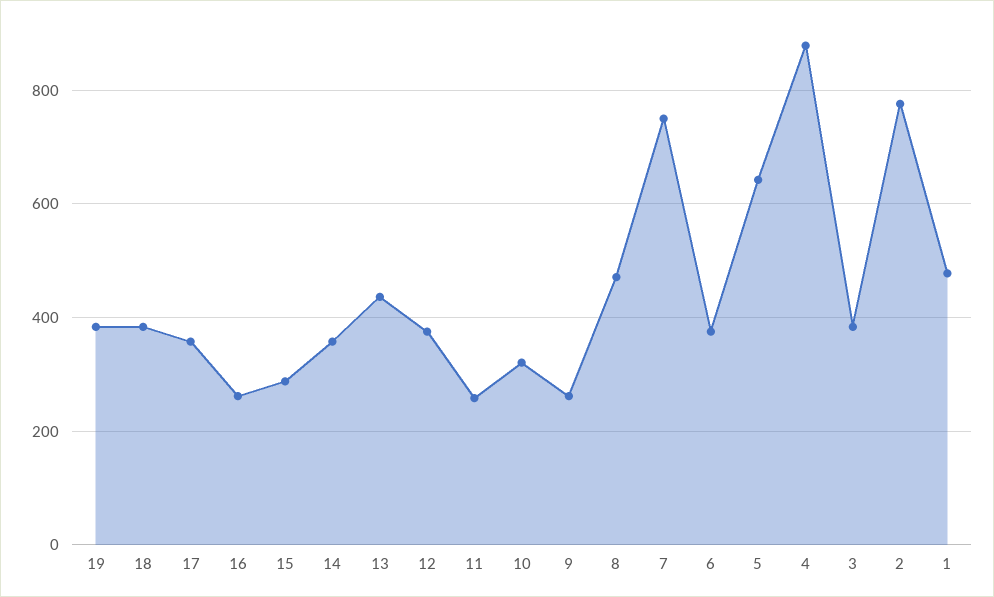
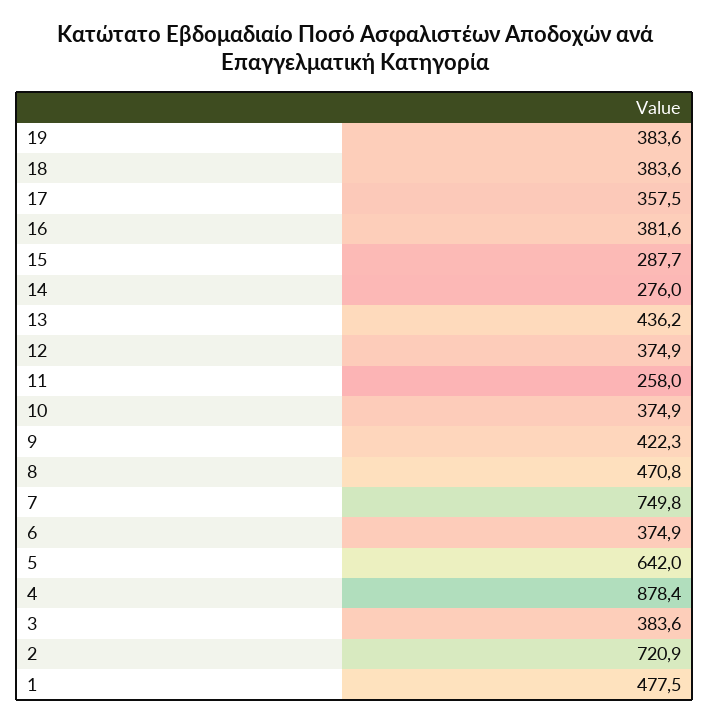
  {
    "19": 383.6,
    "18": 383.6,
    "17": 357.5,
-   "16": 260,
+   "16": 381.6,
    "15": 287.7,
-   "14": 360,
+   "14": 276,
    "13": 436.2,
    "12": 374.9,
    "11": 258,
-   "10": 320,
+   "10": 374.9,
-   "9": 260,
+   "9": 422.3,
    "8": 470.8,
    "7": 749.8,
    "6": 374.9,
    "5": 642,
    "4": 878.4,
    "3": 383.6,
-   "2": 780,
+   "2": 720.9,
    "1": 477.5
  }

